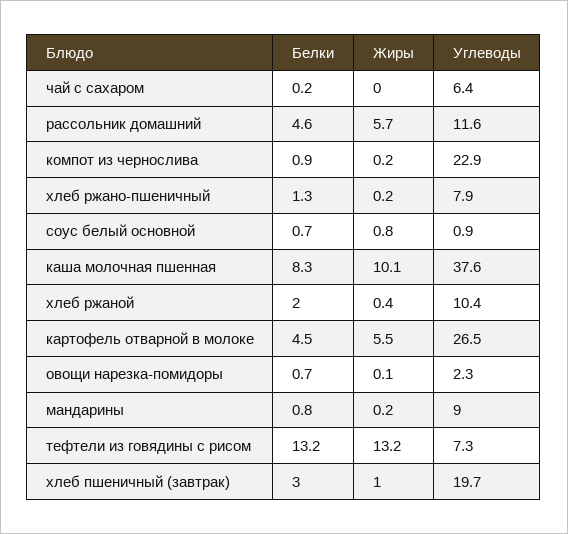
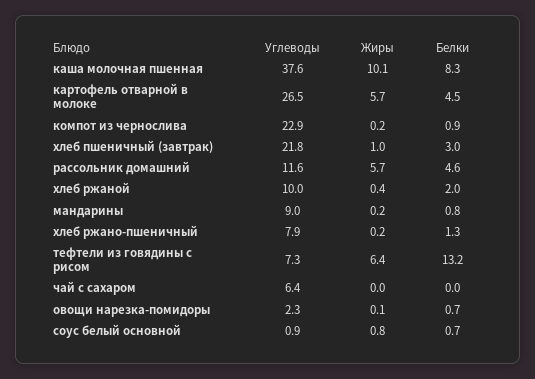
  {
    "Белки": {
-     "чай с сахаром": 0.2,
+     "чай с сахаром": 0,
      "рассольник домашний": 4.6,
      "компот из чернослива": 0.9,
      "хлеб ржано-пшеничный": 1.3,
      "соус белый основной": 0.7,
      "каша молочная пшенная": 8.3,
      "хлеб ржаной": 2,
      "картофель отварной в молоке": 4.5,
      "овощи нарезка-помидоры": 0.7,
      "мандарины": 0.8,
      "тефтели из говядины с рисом": 13.2,
      "хлеб пшеничный (завтрак)": 3
    },
    "Жиры": {
      "чай с сахаром": 0,
      "рассольник домашний": 5.7,
      "компот из чернослива": 0.2,
      "хлеб ржано-пшеничный": 0.2,
      "соус белый основной": 0.8,
      "каша молочная пшенная": 10.1,
      "хлеб ржаной": 0.4,
-     "картофель отварной в молоке": 5.5,
+     "картофель отварной в молоке": 5.7,
      "овощи нарезка-помидоры": 0.1,
      "мандарины": 0.2,
-     "тефтели из говядины с рисом": 13.2,
+     "тефтели из говядины с рисом": 6.4,
      "хлеб пшеничный (завтрак)": 1
    },
    "Углеводы": {
      "чай с сахаром": 6.4,
      "рассольник домашний": 11.6,
      "компот из чернослива": 22.9,
      "хлеб ржано-пшеничный": 7.9,
      "соус белый основной": 0.9,
      "каша молочная пшенная": 37.6,
-     "хлеб ржаной": 10.4,
+     "хлеб ржаной": 10,
      "картофель отварной в молоке": 26.5,
      "овощи нарезка-помидоры": 2.3,
      "мандарины": 9,
      "тефтели из говядины с рисом": 7.3,
-     "хлеб пшеничный (завтрак)": 19.7
+     "хлеб пшеничный (завтрак)": 21.8
    }
  }

